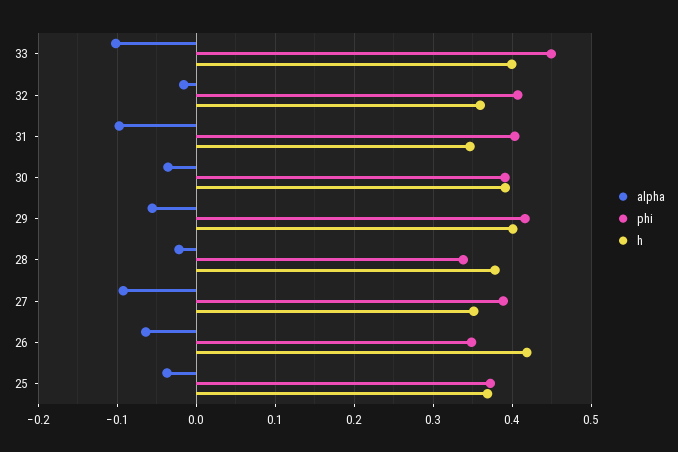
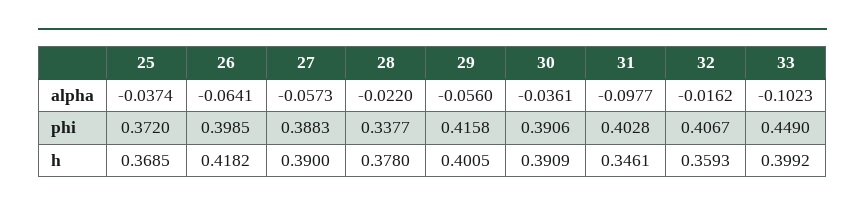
  {
    "alpha": {
      "33": -0.1023,
      "32": -0.0162,
      "31": -0.0977,
      "30": -0.0361,
      "29": -0.056,
      "28": -0.022,
-     "27": -0.09,
+     "27": -0.0573,
      "26": -0.0641,
      "25": -0.0374
    },
    "phi": {
      "33": 0.449,
      "32": 0.4067,
      "31": 0.4028,
      "30": 0.3906,
      "29": 0.4158,
      "28": 0.3377,
      "27": 0.3883,
-     "26": 0.35,
+     "26": 0.3985,
      "25": 0.372
    },
    "h": {
      "33": 0.3992,
      "32": 0.3593,
      "31": 0.3461,
      "30": 0.3909,
      "29": 0.4005,
      "28": 0.378,
-     "27": 0.35,
+     "27": 0.39,
      "26": 0.4182,
      "25": 0.3685
    }
  }

